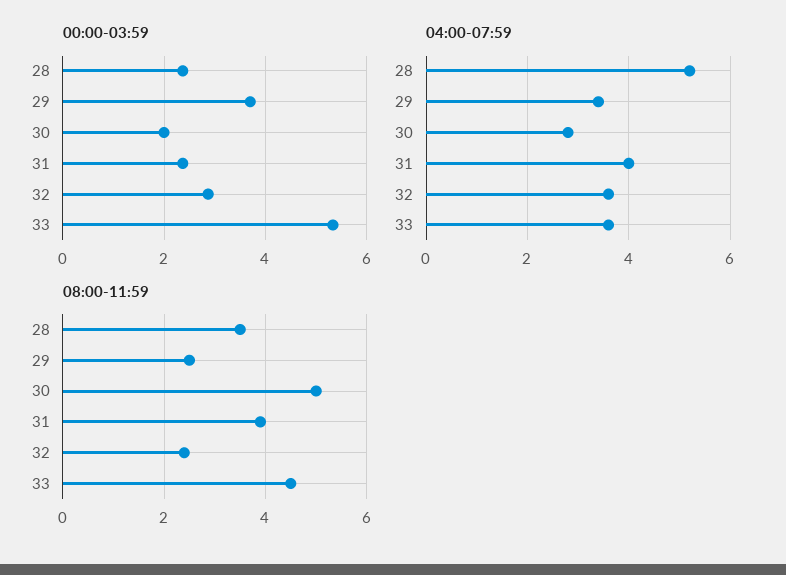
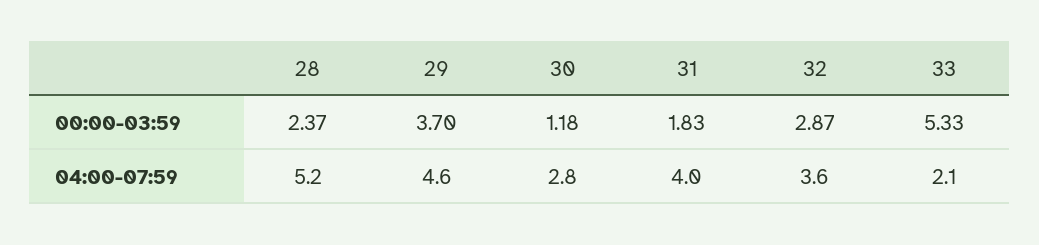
  {
    "00:00-03:59": {
      "28": 2.37,
      "29": 3.7,
-     "30": 2,
+     "30": 1.18,
-     "31": 2.4,
+     "31": 1.83,
      "32": 2.87,
      "33": 5.33
    },
    "04:00-07:59": {
      "28": 5.2,
-     "29": 3.5,
+     "29": 4.6,
      "30": 2.8,
      "31": 4,
      "32": 3.6,
-     "33": 3.5
+     "33": 2.1
-   },
+   }
-   "08:00-11:59": {
-     "28": 3.5,
-     "29": 2.5,
-     "30": 5,
-     "31": 4,
-     "32": 2.5,
-     "33": 4.5
-   }
  }

